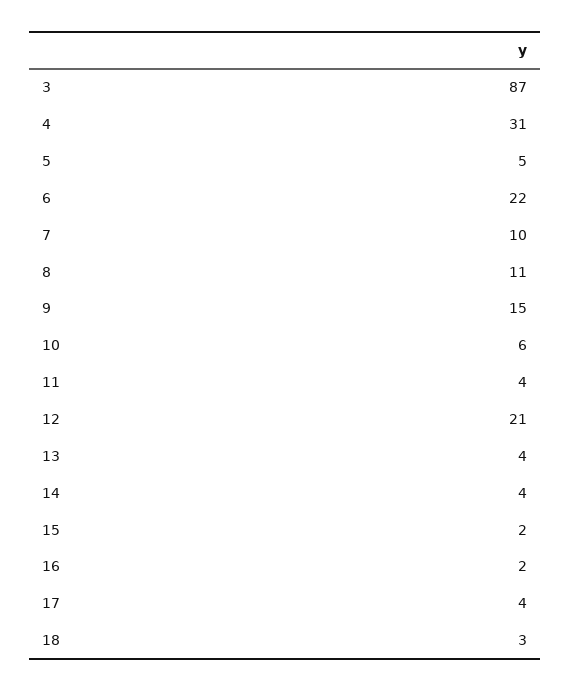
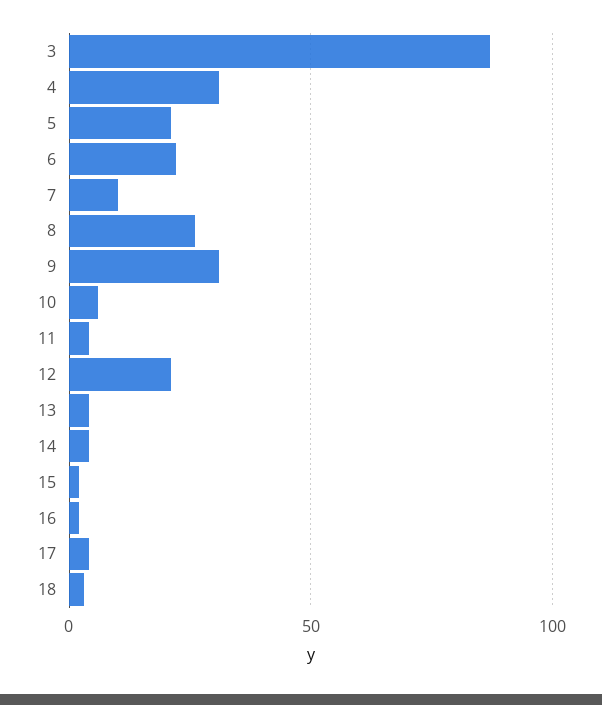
  {
    "3": 87,
    "4": 31,
-   "5": 5,
+   "5": 20,
    "6": 22,
    "7": 10,
-   "8": 11,
+   "8": 25,
-   "9": 15,
+   "9": 30,
    "10": 6,
    "11": 4,
    "12": 21,
    "13": 4,
    "14": 4,
    "15": 2,
    "16": 2,
    "17": 4,
    "18": 3
  }

